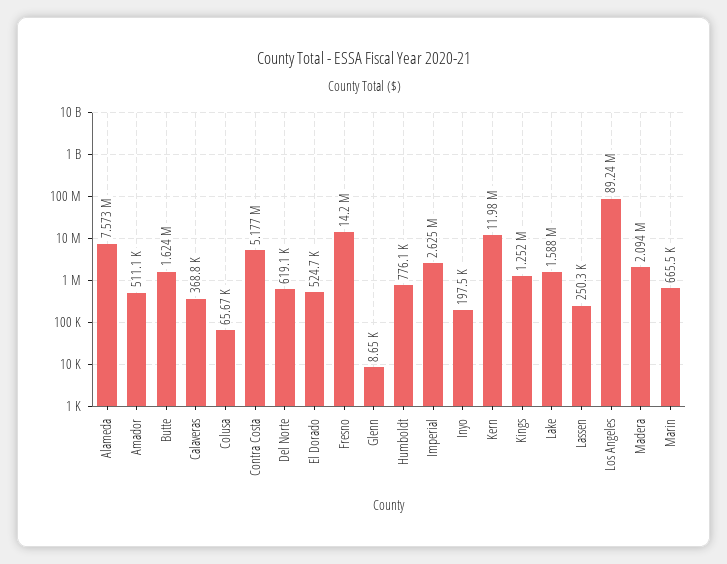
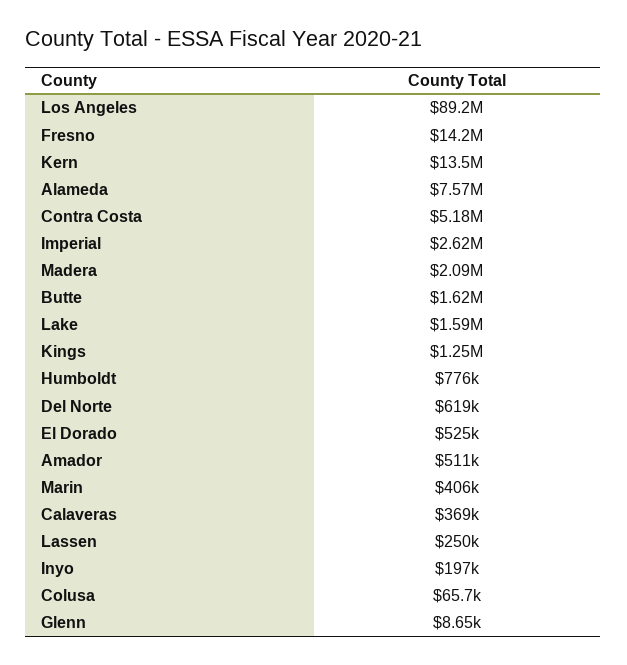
  {
    "Alameda": 7573000,
    "Amador": 511100,
    "Butte": 1624000,
    "Calaveras": 368800,
    "Colusa": 65670,
    "Contra Costa": 5177000,
    "Del Norte": 619100,
    "El Dorado": 524700,
    "Fresno": 14200000,
    "Glenn": 8650,
    "Humboldt": 776100,
    "Imperial": 2625000,
    "Inyo": 197500,
-   "Kern": 11980000,
+   "Kern": 13500000,
    "Kings": 1252000,
    "Lake": 1588000,
    "Lassen": 250300,
    "Los Angeles": 89240000,
    "Madera": 2094000,
-   "Marin": 665500
+   "Marin": 406000
  }

